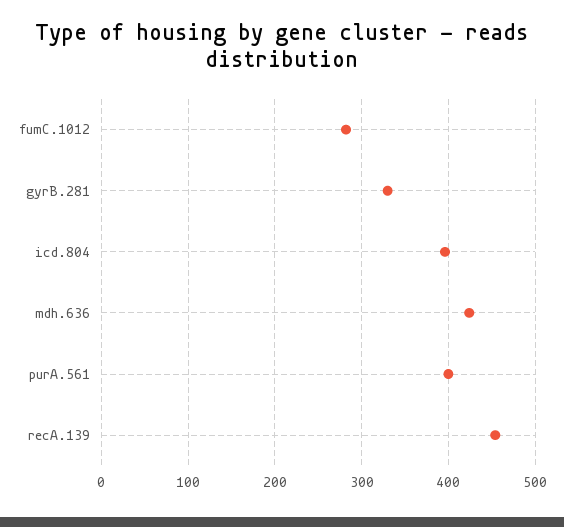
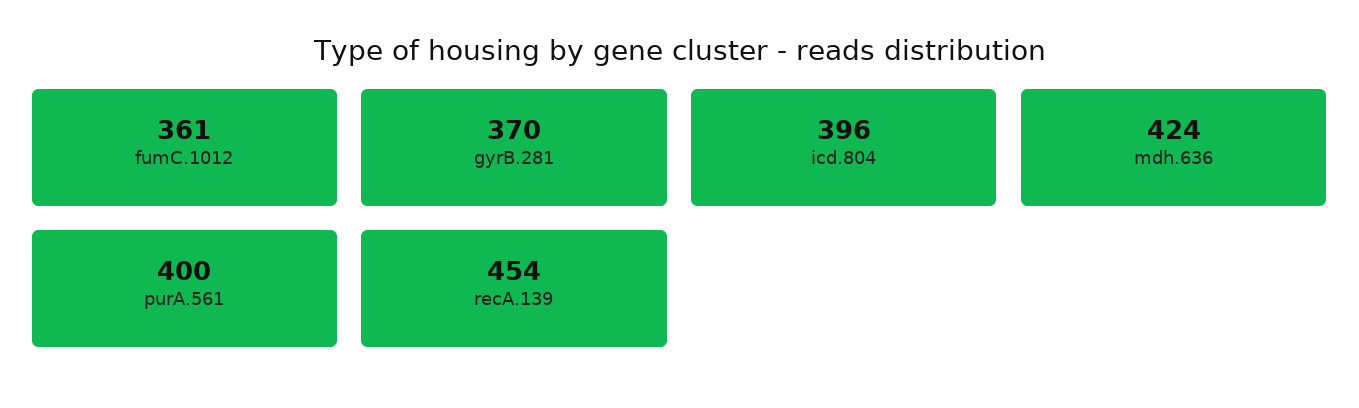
  {
-   "fumC.1012": 280,
+   "fumC.1012": 361,
-   "gyrB.281": 330,
+   "gyrB.281": 370,
    "icd.804": 396,
    "mdh.636": 424,
    "purA.561": 400,
    "recA.139": 454
  }

